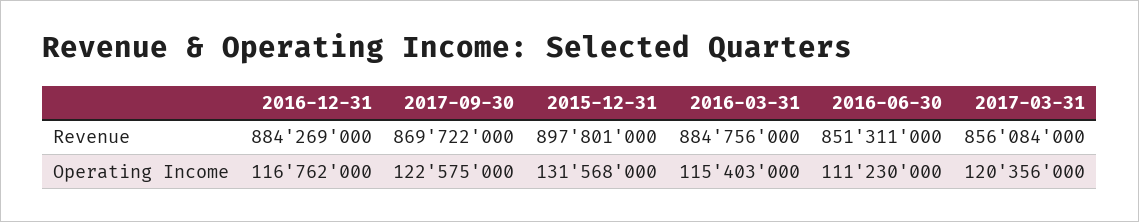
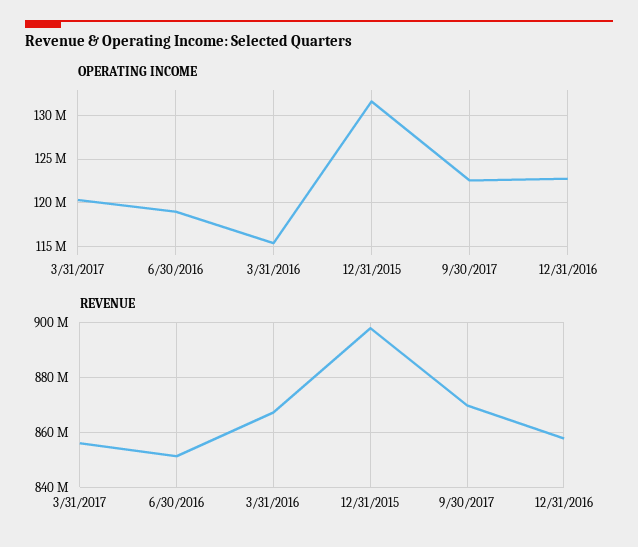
  {
    "Revenue": {
-     "2016-12-31": 884269000,
+     "2016-12-31": 857500000,
      "2017-09-30": 869722000,
      "2015-12-31": 897801000,
-     "2016-03-31": 884756000,
+     "2016-03-31": 867500000,
      "2016-06-30": 851311000,
      "2017-03-31": 856084000
    },
    "Operating Income": {
-     "2016-12-31": 116762000,
+     "2016-12-31": 123000000,
      "2017-09-30": 122575000,
      "2015-12-31": 131568000,
      "2016-03-31": 115403000,
-     "2016-06-30": 111230000,
+     "2016-06-30": 119000000,
      "2017-03-31": 120356000
    }
  }

